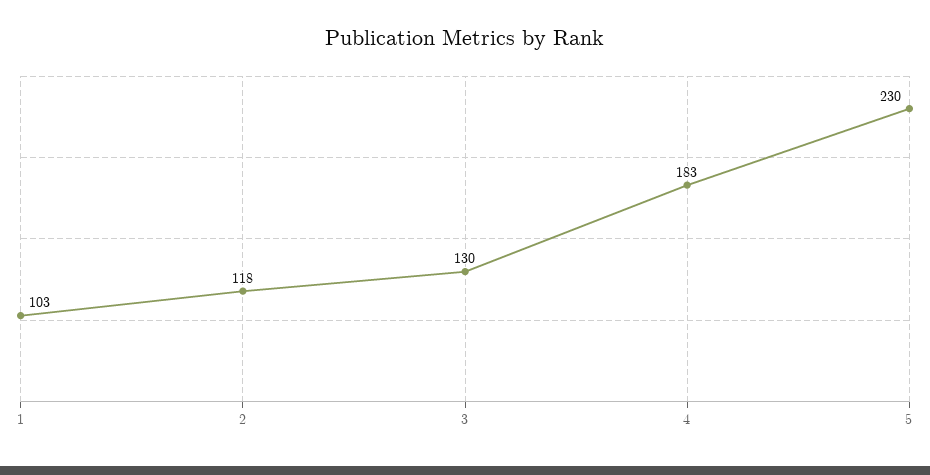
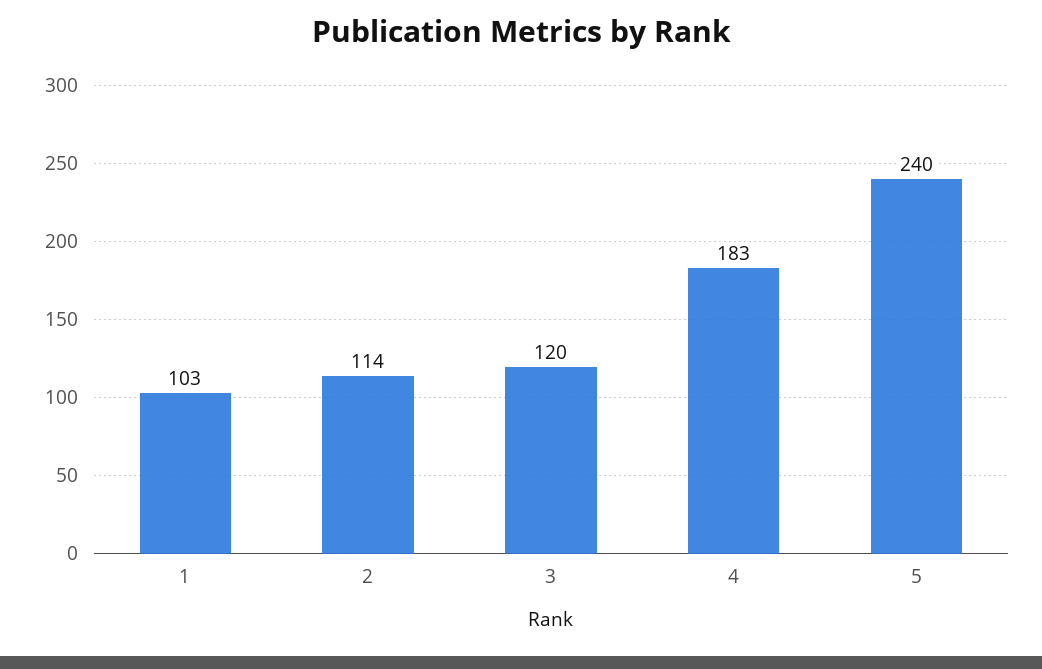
  {
    "1": 103,
-   "2": 118,
+   "2": 114,
-   "3": 130,
+   "3": 120,
    "4": 183,
-   "5": 230
+   "5": 240
  }

